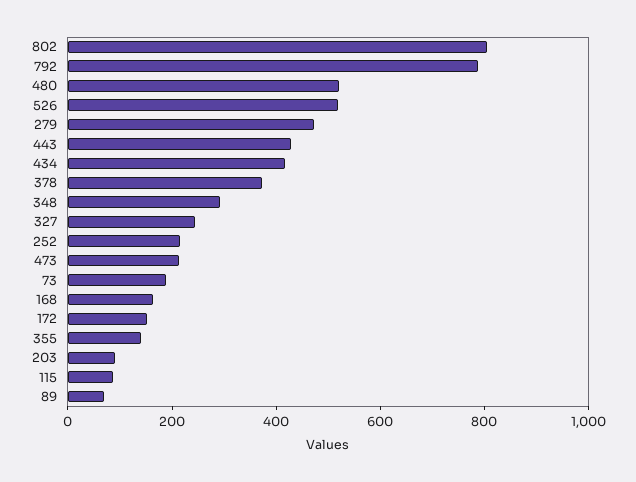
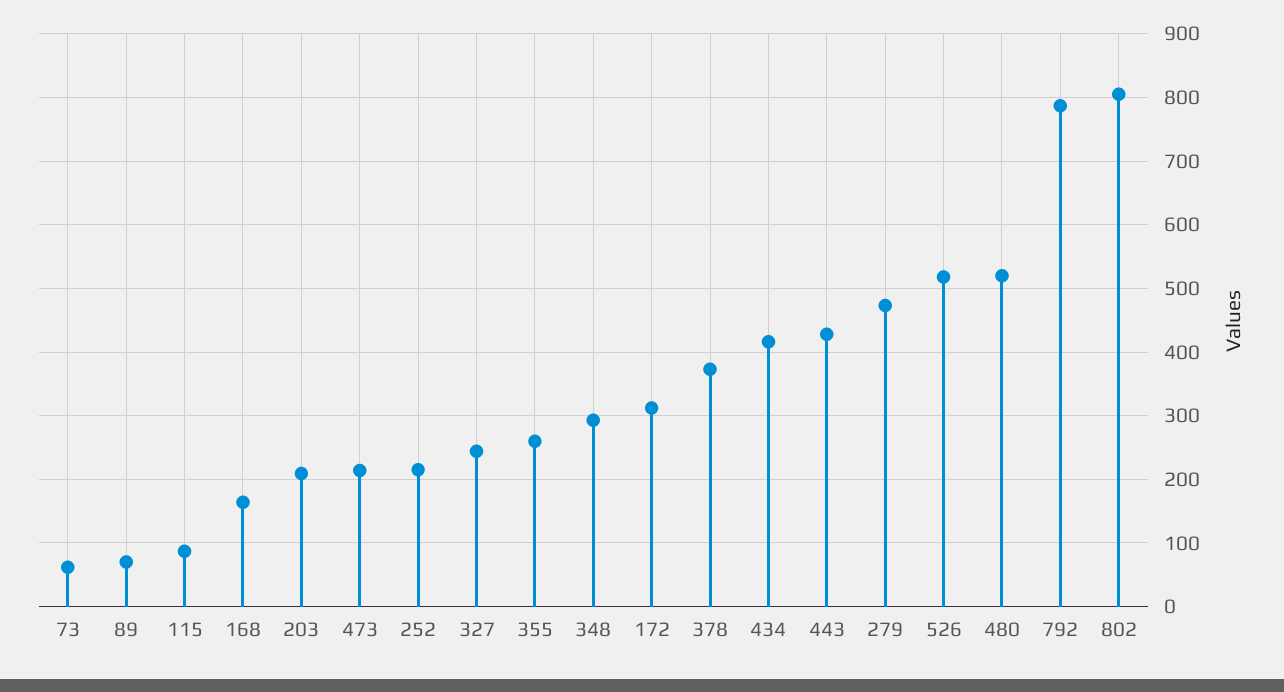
  {
    "802": 810,
    "792": 790,
    "480": 520,
    "526": 520,
    "279": 470,
    "443": 430,
    "434": 420,
    "378": 370,
    "348": 290,
    "327": 240,
    "252": 220,
    "473": 210,
-   "73": 200,
+   "73": 60,
    "168": 160,
-   "172": 150,
+   "172": 310,
-   "355": 150,
+   "355": 260,
-   "203": 100,
+   "203": 210,
    "115": 90,
    "89": 70
  }

